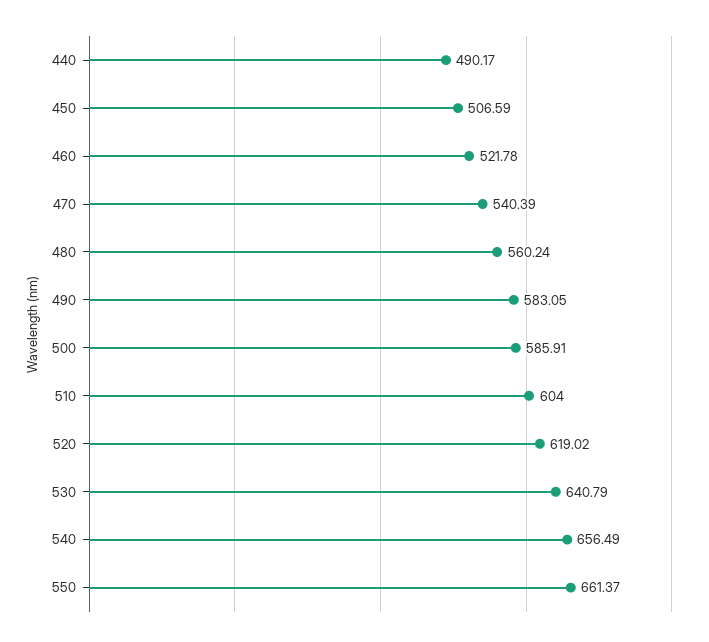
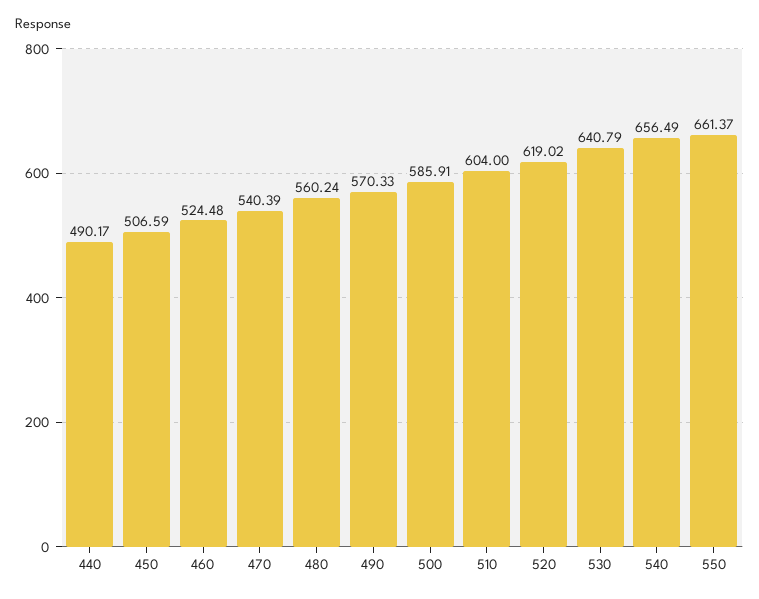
  {
    "440": 490.17,
    "450": 506.59,
-   "460": 521.78,
+   "460": 524.48,
    "470": 540.39,
    "480": 560.24,
-   "490": 583.05,
+   "490": 570.33,
    "500": 585.91,
    "510": 604,
    "520": 619.02,
    "530": 640.79,
    "540": 656.49,
    "550": 661.37
  }

